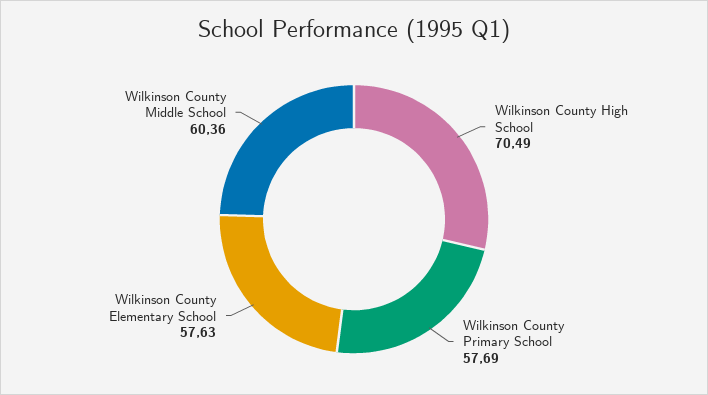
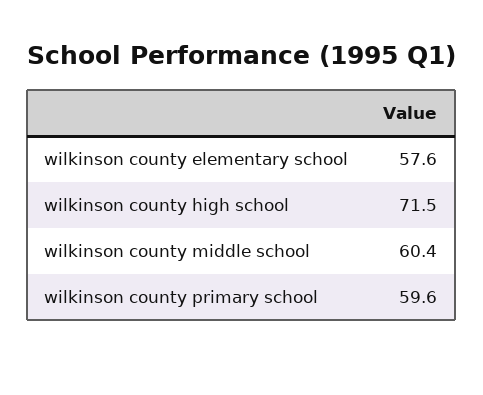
  {
-   "Wilkinson County High School": 70.49,
+   "Wilkinson County High School": 71.5,
-   "Wilkinson County Primary School": 57.69,
+   "Wilkinson County Primary School": 59.6,
    "Wilkinson County Elementary School": 57.63,
    "Wilkinson County Middle School": 60.36
  }

